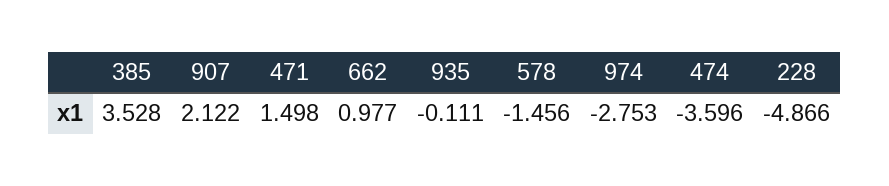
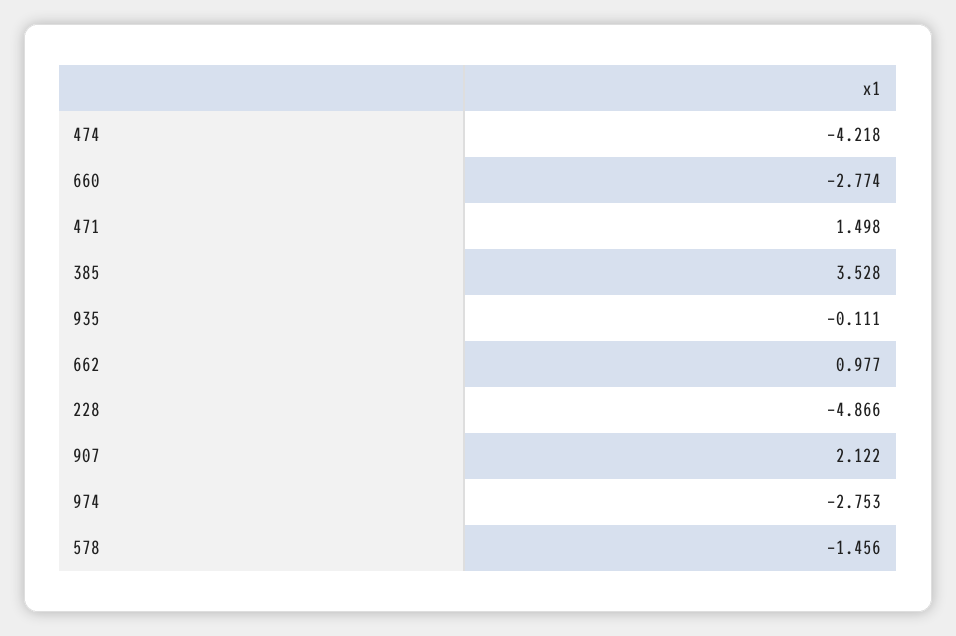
  {
    "385": 3.528,
    "907": 2.122,
    "471": 1.498,
    "662": 0.977,
    "935": -0.111,
    "578": -1.456,
    "974": -2.753,
-   "474": -3.596,
+   "474": -4.218,
-   "228": -4.866
+   "228": -4.866,
+   "660": -2.774
  }

